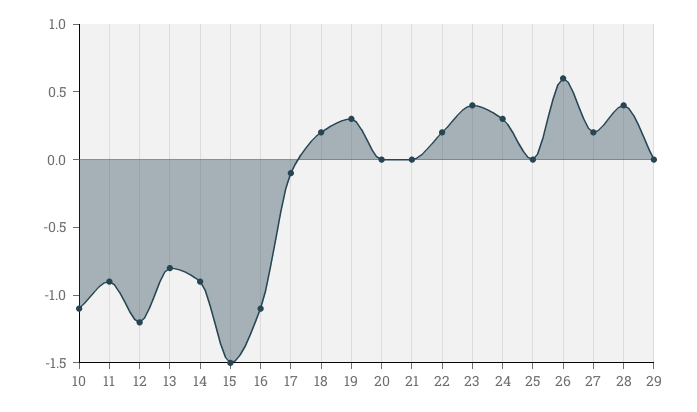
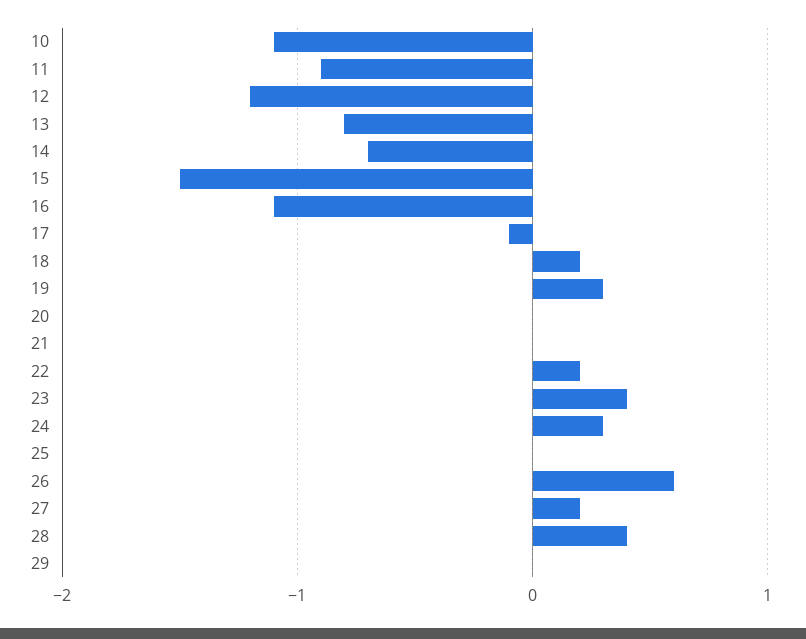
  {
    "10": -1.1,
    "11": -0.9,
    "12": -1.2,
    "13": -0.8,
-   "14": -0.9,
+   "14": -0.7,
    "15": -1.5,
    "16": -1.1,
    "17": -0.1,
    "18": 0.2,
    "19": 0.3,
    "20": 0,
    "21": 0,
    "22": 0.2,
    "23": 0.4,
    "24": 0.3,
    "25": 0,
    "26": 0.6,
    "27": 0.2,
    "28": 0.4,
    "29": 0
  }

